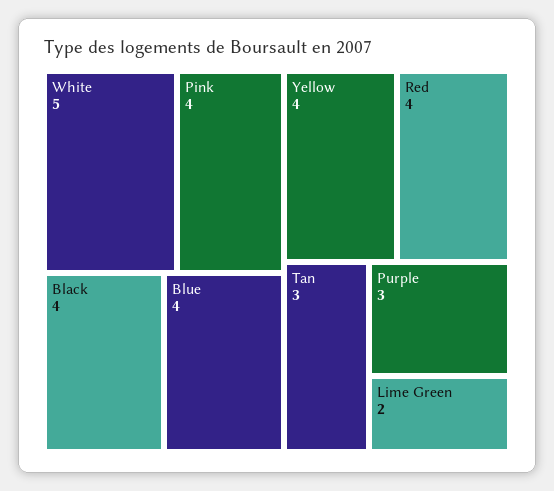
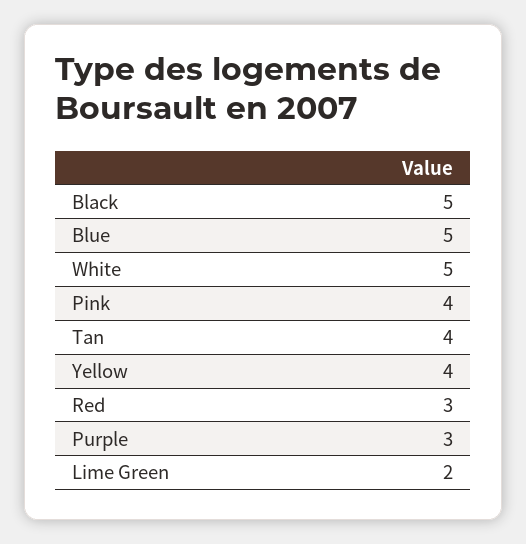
  {
    "White": 5,
    "Pink": 4,
-   "Black": 4,
+   "Black": 5,
-   "Blue": 4,
+   "Blue": 5,
    "Yellow": 4,
-   "Red": 4,
+   "Red": 3,
-   "Tan": 3,
+   "Tan": 4,
    "Purple": 3,
    "Lime Green": 2
  }

